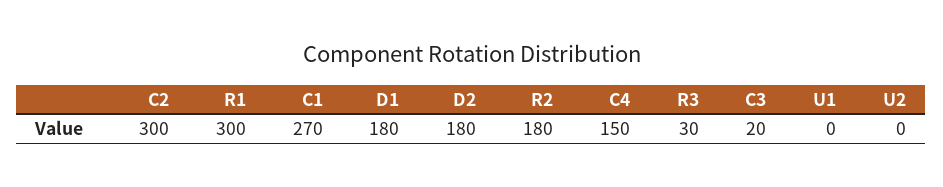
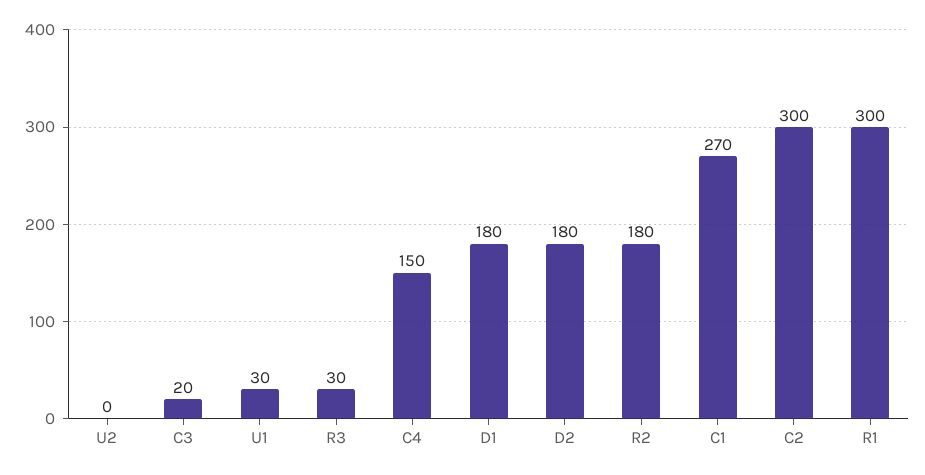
  {
    "C2": 300,
    "R1": 300,
    "C1": 270,
    "D1": 180,
    "D2": 180,
    "R2": 180,
    "C4": 150,
    "R3": 30,
    "C3": 20,
-   "U1": 0,
+   "U1": 30,
    "U2": 0
  }

